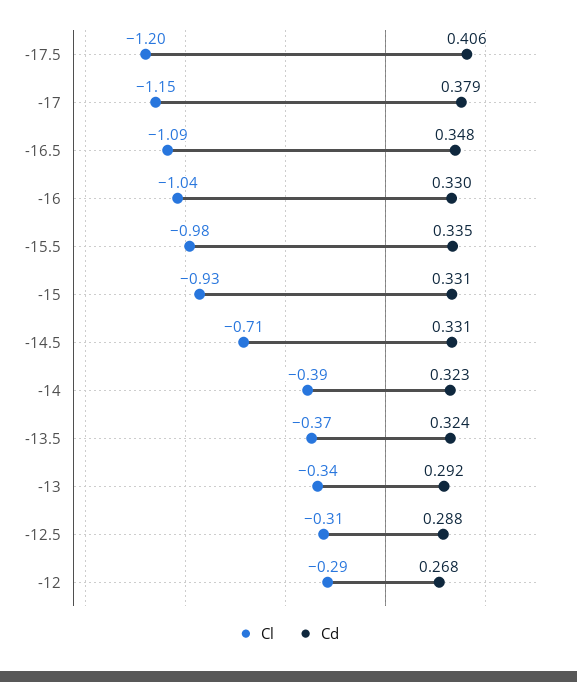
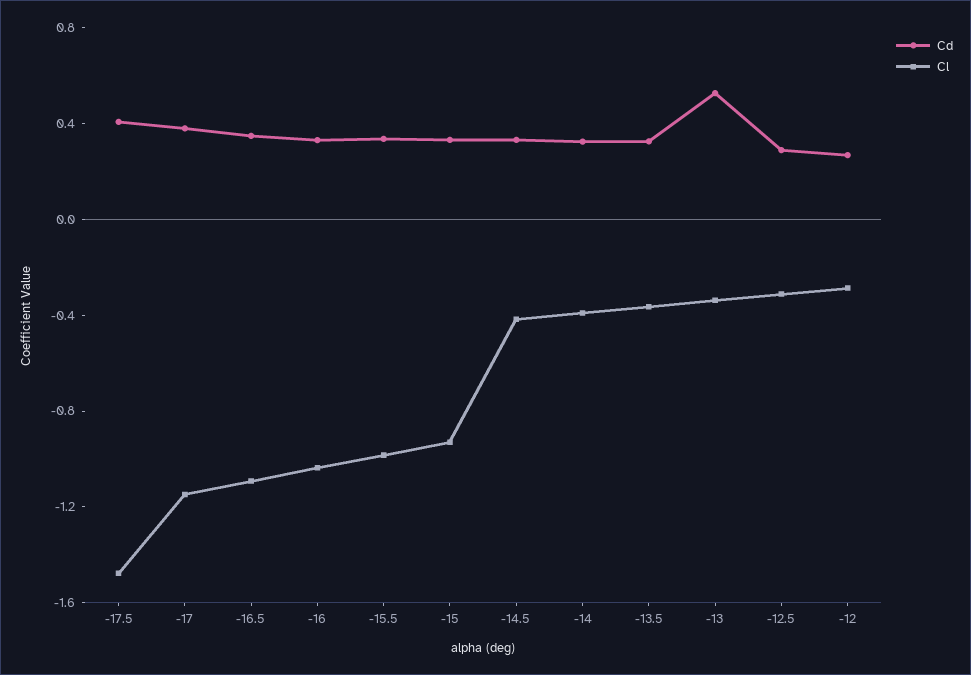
  {
    "Cl": {
-     "-17.5": -1.2,
+     "-17.5": -1.5,
      "-17": -1.15,
      "-16.5": -1.09,
      "-16": -1.04,
      "-15.5": -0.98,
      "-15": -0.93,
-     "-14.5": -0.71,
+     "-14.5": -0.4,
      "-14": -0.39,
      "-13.5": -0.37,
      "-13": -0.34,
      "-12.5": -0.31,
      "-12": -0.29
    },
    "Cd": {
      "-17.5": 0.406,
      "-17": 0.379,
      "-16.5": 0.348,
      "-16": 0.33,
      "-15.5": 0.335,
      "-15": 0.331,
      "-14.5": 0.331,
      "-14": 0.323,
      "-13.5": 0.324,
-     "-13": 0.292,
+     "-13": 0.5,
      "-12.5": 0.288,
      "-12": 0.268
    }
  }

